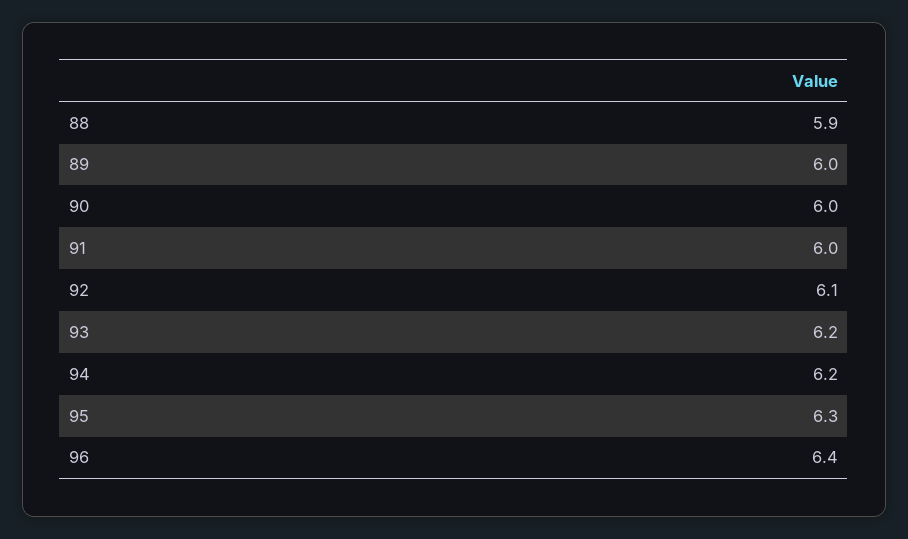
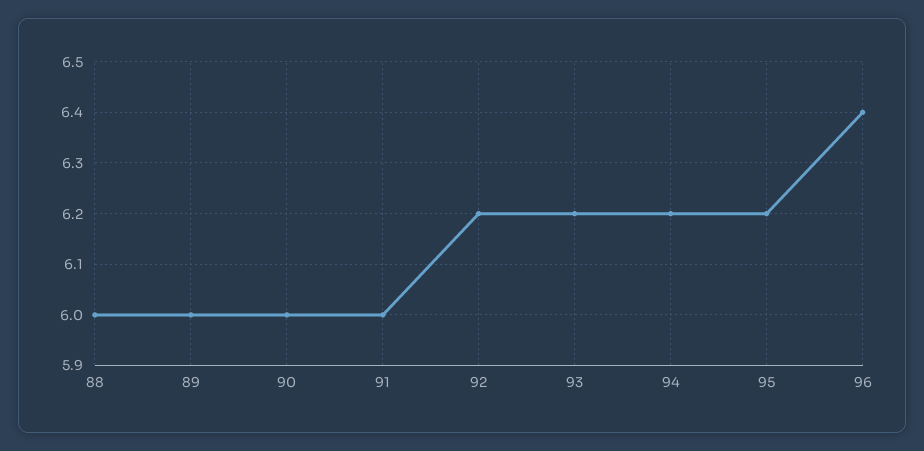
  {
-   "88": 5.9,
+   "88": 6,
    "89": 6,
    "90": 6,
    "91": 6,
-   "92": 6.1,
+   "92": 6.2,
    "93": 6.2,
    "94": 6.2,
-   "95": 6.3,
+   "95": 6.2,
    "96": 6.4
  }

